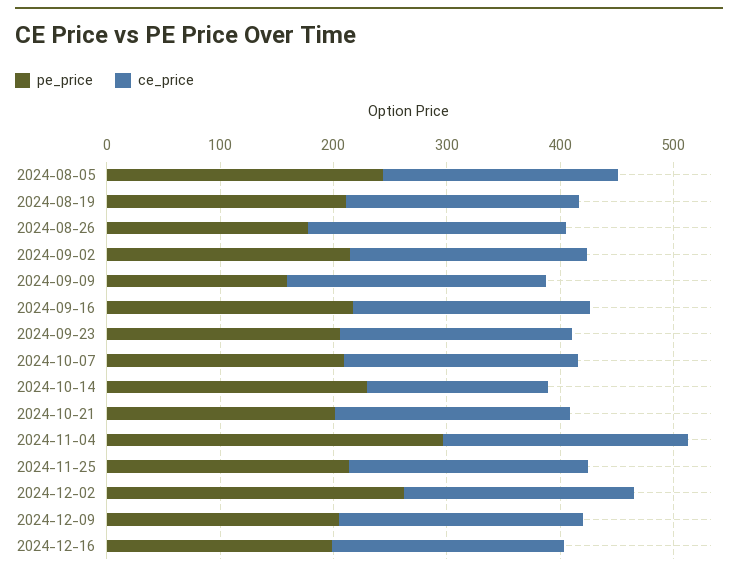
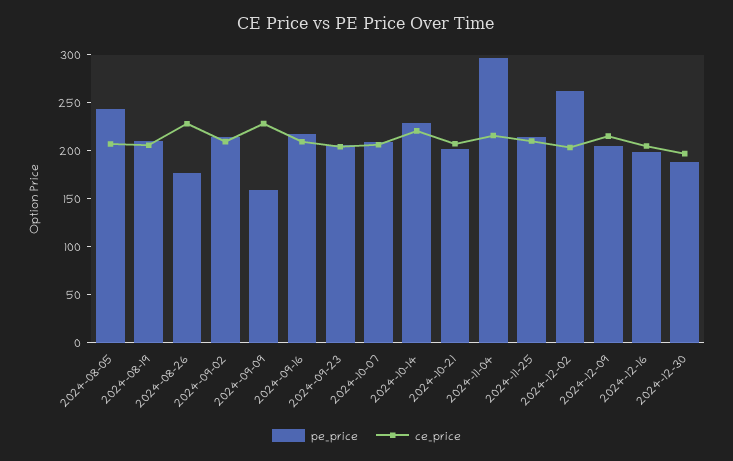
  {
    "pe_price": {
      "2024-08-05": 240,
      "2024-08-19": 210,
      "2024-08-26": 180,
      "2024-09-02": 210,
      "2024-09-09": 160,
      "2024-09-16": 220,
      "2024-09-23": 210,
      "2024-10-07": 210,
      "2024-10-14": 230,
      "2024-10-21": 200,
      "2024-11-04": 300,
      "2024-11-25": 210,
      "2024-12-02": 260,
      "2024-12-09": 210,
-     "2024-12-16": 200
+     "2024-12-16": 200,
+     "2024-12-30": 190
    },
    "ce_price": {
      "2024-08-05": 210,
      "2024-08-19": 210,
      "2024-08-26": 230,
      "2024-09-02": 210,
      "2024-09-09": 230,
      "2024-09-16": 210,
      "2024-09-23": 200,
      "2024-10-07": 210,
-     "2024-10-14": 160,
+     "2024-10-14": 220,
      "2024-10-21": 210,
      "2024-11-04": 220,
      "2024-11-25": 210,
      "2024-12-02": 200,
      "2024-12-09": 220,
-     "2024-12-16": 210
+     "2024-12-16": 210,
+     "2024-12-30": 200
    }
  }

